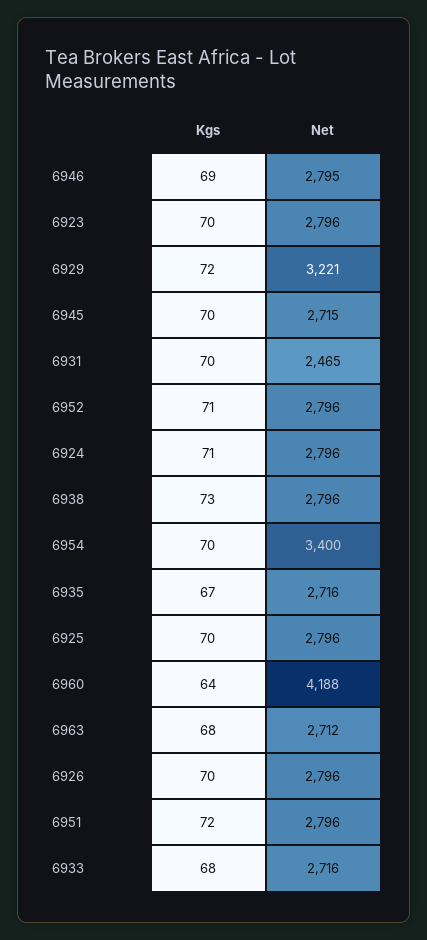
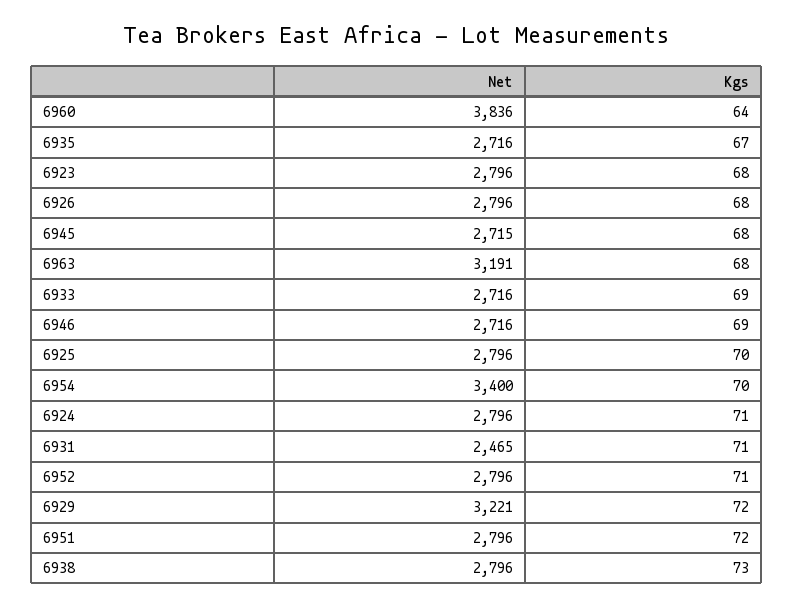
  {
    "Kgs": {
      "6946": 69,
-     "6923": 70,
+     "6923": 68,
      "6929": 72,
-     "6945": 70,
+     "6945": 68,
-     "6931": 70,
+     "6931": 71,
      "6952": 71,
      "6924": 71,
      "6938": 73,
      "6954": 70,
      "6935": 67,
      "6925": 70,
      "6960": 64,
      "6963": 68,
-     "6926": 70,
+     "6926": 68,
      "6951": 72,
-     "6933": 68
+     "6933": 69
    },
    "Net": {
-     "6946": 2795,
+     "6946": 2716,
      "6923": 2796,
      "6929": 3221,
      "6945": 2715,
      "6931": 2465,
      "6952": 2796,
      "6924": 2796,
      "6938": 2796,
      "6954": 3400,
      "6935": 2716,
      "6925": 2796,
-     "6960": 4188,
+     "6960": 3836,
-     "6963": 2712,
+     "6963": 3191,
      "6926": 2796,
      "6951": 2796,
      "6933": 2716
    }
  }

